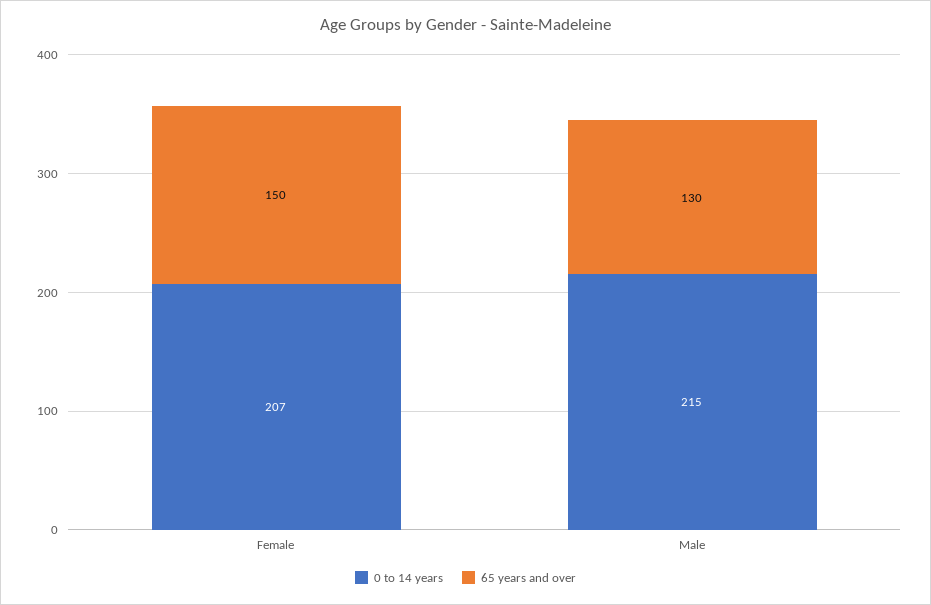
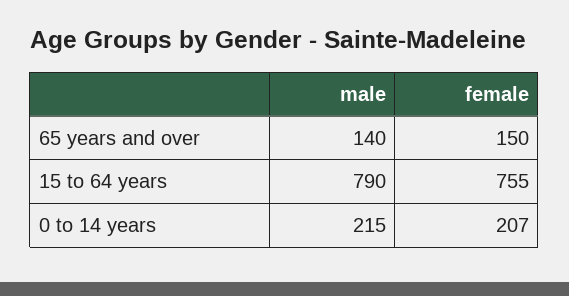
  {
    "0 to 14 years": {
      "Female": 207,
      "Male": 215
    },
    "65 years and over": {
      "Female": 150,
-     "Male": 130
+     "Male": 140
-   }
+   },
+   "15 to 64 years": {
+     "Male": 790,
+     "Female": 755
+   }
  }

